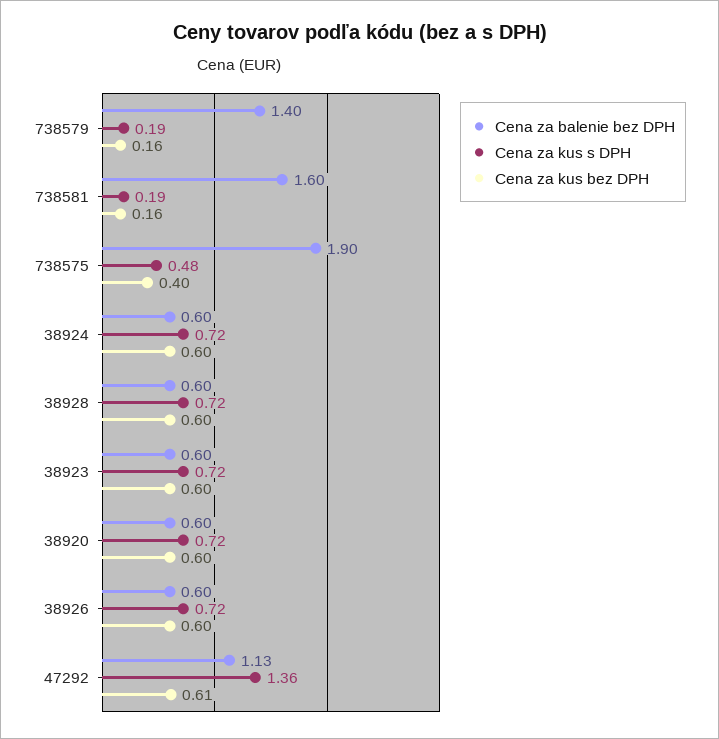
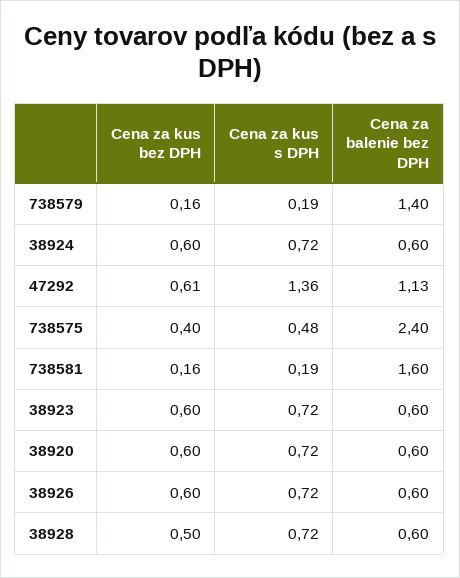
  {
    "Cena za balenie bez DPH": {
      "738579": 1.4,
      "738581": 1.6,
-     "738575": 1.9,
+     "738575": 2.4,
      "38924": 0.6,
      "38928": 0.6,
      "38923": 0.6,
      "38920": 0.6,
      "38926": 0.6,
      "47292": 1.13
    },
    "Cena za kus s DPH": {
      "738579": 0.19,
      "738581": 0.19,
      "738575": 0.48,
      "38924": 0.72,
      "38928": 0.72,
      "38923": 0.72,
      "38920": 0.72,
      "38926": 0.72,
      "47292": 1.36
    },
    "Cena za kus bez DPH": {
      "738579": 0.16,
      "738581": 0.16,
      "738575": 0.4,
      "38924": 0.6,
-     "38928": 0.6,
+     "38928": 0.5,
      "38923": 0.6,
      "38920": 0.6,
      "38926": 0.6,
      "47292": 0.61
    }
  }

